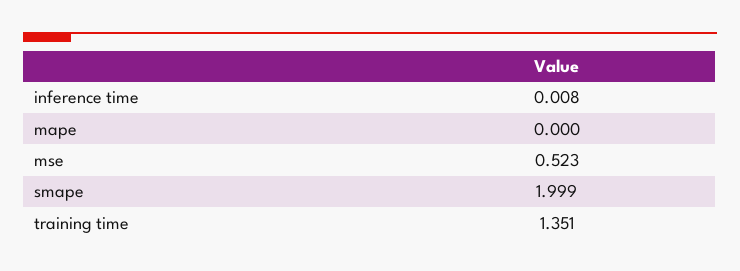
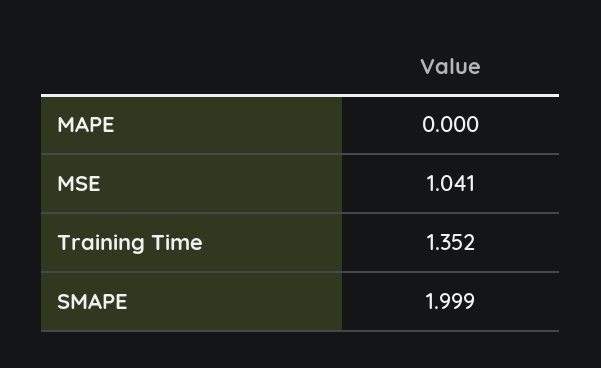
  {
-   "inference time": 0.008,
    "mape": 0,
-   "mse": 0.523,
+   "mse": 1.041,
    "smape": 1.999,
-   "training time": 1.351
+   "training time": 1.352
  }

